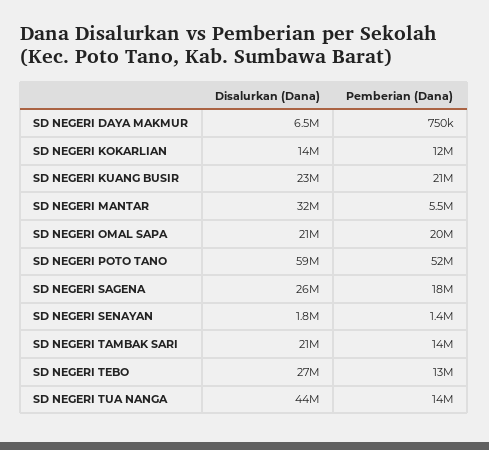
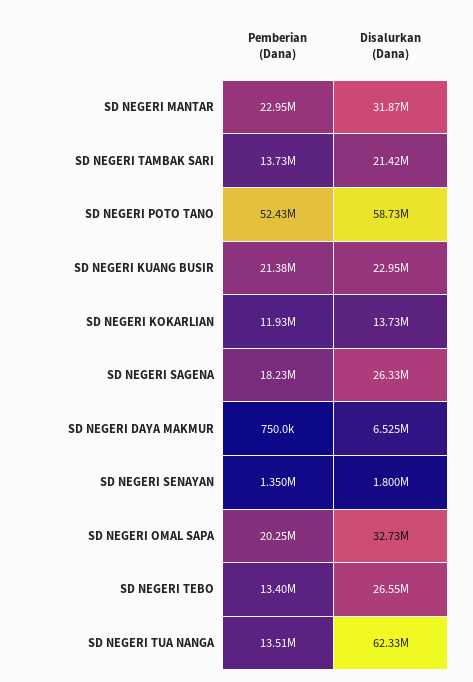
  {
    "Disalurkan (Dana)": {
      "SD NEGERI DAYA MAKMUR": 6525000,
      "SD NEGERI KOKARLIAN": 13730000,
      "SD NEGERI KUANG BUSIR": 22950000,
      "SD NEGERI MANTAR": 31870000,
-     "SD NEGERI OMAL SAPA": 21000000,
+     "SD NEGERI OMAL SAPA": 32730000,
      "SD NEGERI POTO TANO": 58730000,
      "SD NEGERI SAGENA": 26330000,
      "SD NEGERI SENAYAN": 1800000,
      "SD NEGERI TAMBAK SARI": 21420000,
      "SD NEGERI TEBO": 26550000,
-     "SD NEGERI TUA NANGA": 44000000
+     "SD NEGERI TUA NANGA": 62330000
    },
    "Pemberian (Dana)": {
      "SD NEGERI DAYA MAKMUR": 750000,
      "SD NEGERI KOKARLIAN": 11930000,
      "SD NEGERI KUANG BUSIR": 21380000,
-     "SD NEGERI MANTAR": 5500000,
+     "SD NEGERI MANTAR": 22950000,
      "SD NEGERI OMAL SAPA": 20250000,
      "SD NEGERI POTO TANO": 52430000,
      "SD NEGERI SAGENA": 18230000,
      "SD NEGERI SENAYAN": 1350000,
      "SD NEGERI TAMBAK SARI": 13730000,
      "SD NEGERI TEBO": 13400000,
      "SD NEGERI TUA NANGA": 13510000
    }
  }

